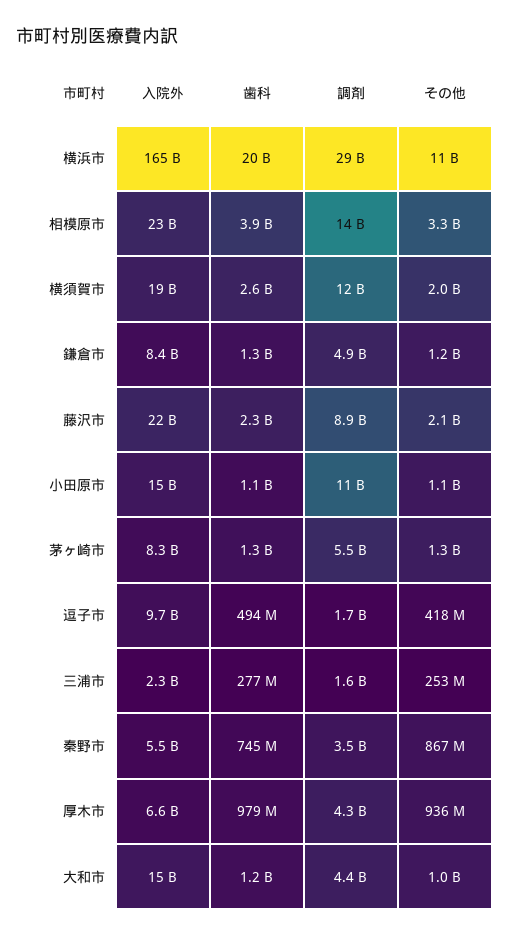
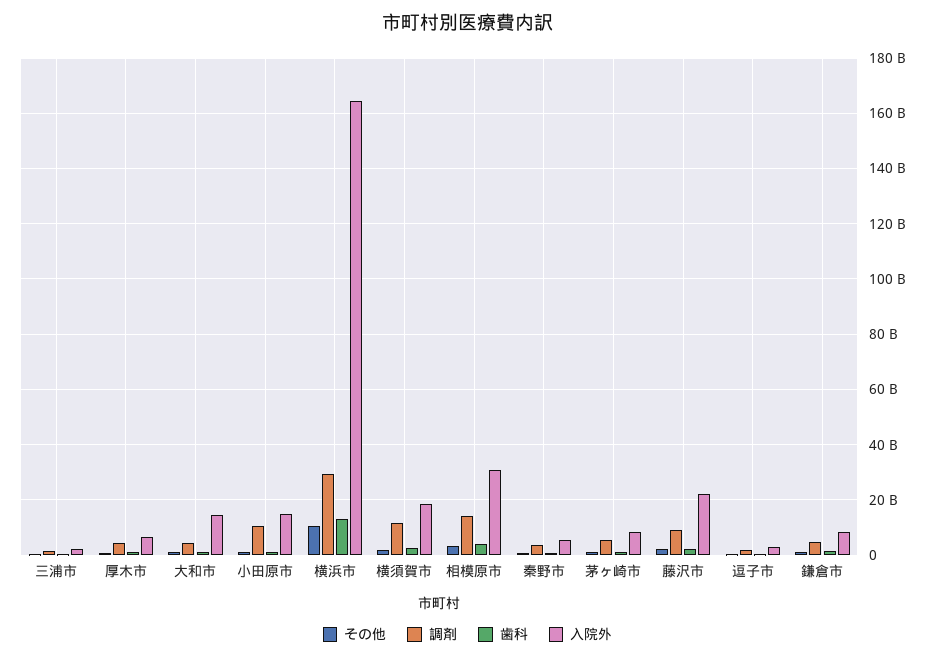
  {
    "入院外": {
      "横浜市": 165000000000,
-     "相模原市": 23000000000,
+     "相模原市": 30000000000,
      "横須賀市": 19000000000,
      "鎌倉市": 8400000000,
      "藤沢市": 22000000000,
      "小田原市": 15000000000,
      "茅ヶ崎市": 8300000000,
-     "逗子市": 9700000000,
+     "逗子市": 2500000000,
      "三浦市": 2300000000,
      "秦野市": 5500000000,
      "厚木市": 6600000000,
      "大和市": 15000000000
    },
    "歯科": {
-     "横浜市": 20000000000,
+     "横浜市": 12500000000,
      "相模原市": 3900000000,
      "横須賀市": 2600000000,
      "鎌倉市": 1300000000,
      "藤沢市": 2300000000,
      "小田原市": 1100000000,
      "茅ヶ崎市": 1300000000,
      "逗子市": 494000000,
      "三浦市": 277000000,
      "秦野市": 745000000,
      "厚木市": 979000000,
      "大和市": 1200000000
    },
    "調剤": {
      "横浜市": 29000000000,
      "相模原市": 14000000000,
      "横須賀市": 12000000000,
      "鎌倉市": 4900000000,
      "藤沢市": 8900000000,
      "小田原市": 11000000000,
      "茅ヶ崎市": 5500000000,
      "逗子市": 1700000000,
      "三浦市": 1600000000,
      "秦野市": 3500000000,
      "厚木市": 4300000000,
      "大和市": 4400000000
    },
    "その他": {
      "横浜市": 11000000000,
      "相模原市": 3300000000,
      "横須賀市": 2000000000,
      "鎌倉市": 1200000000,
      "藤沢市": 2100000000,
      "小田原市": 1100000000,
      "茅ヶ崎市": 1300000000,
      "逗子市": 418000000,
      "三浦市": 253000000,
      "秦野市": 867000000,
      "厚木市": 936000000,
      "大和市": 1000000000
    }
  }

